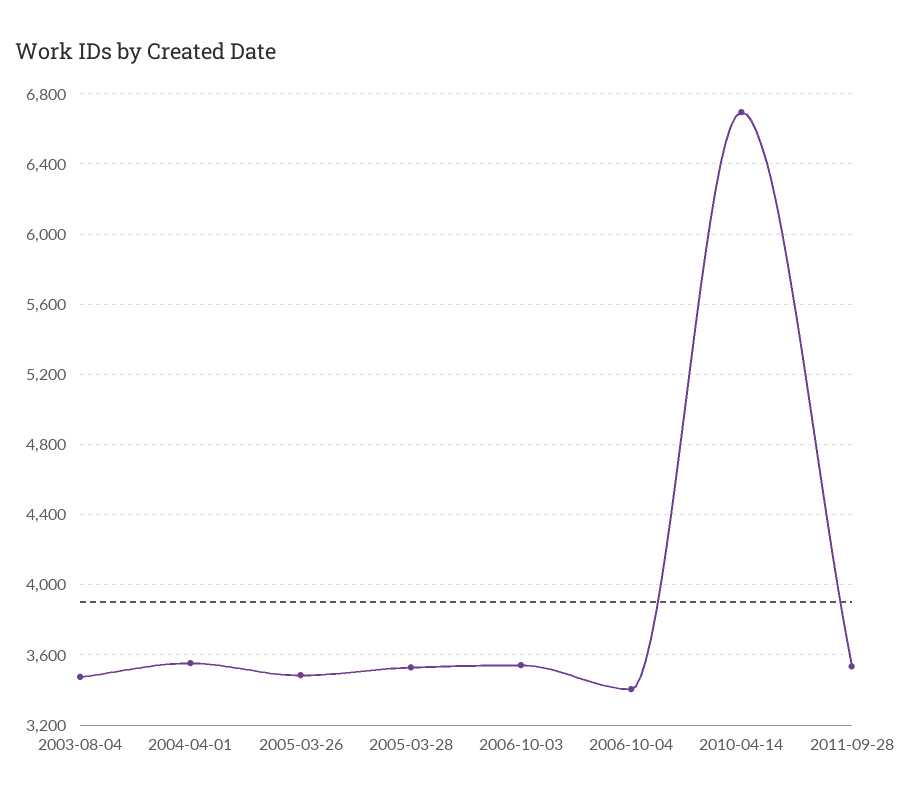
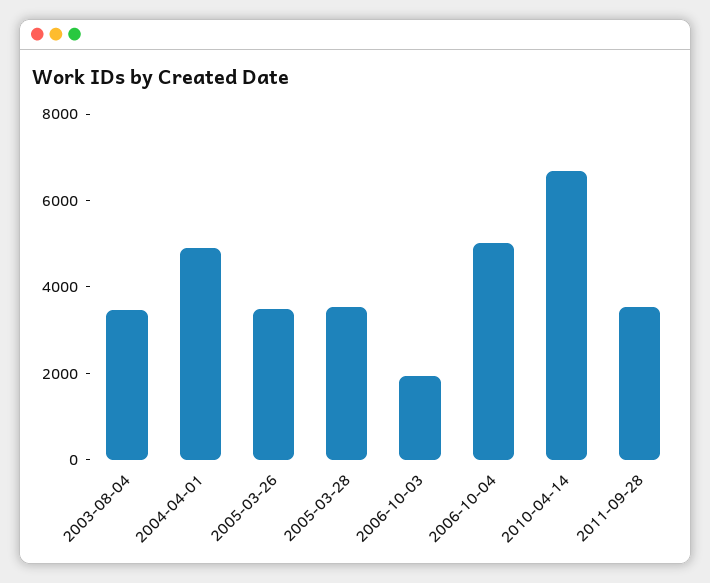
  {
    "2003-08-04": 3450,
-   "2004-04-01": 3550,
+   "2004-04-01": 5000,
    "2005-03-26": 3500,
    "2005-03-28": 3550,
-   "2006-10-03": 3550,
+   "2006-10-03": 2000,
-   "2006-10-04": 3400,
+   "2006-10-04": 5000,
    "2010-04-14": 6700,
    "2011-09-28": 3550
  }

